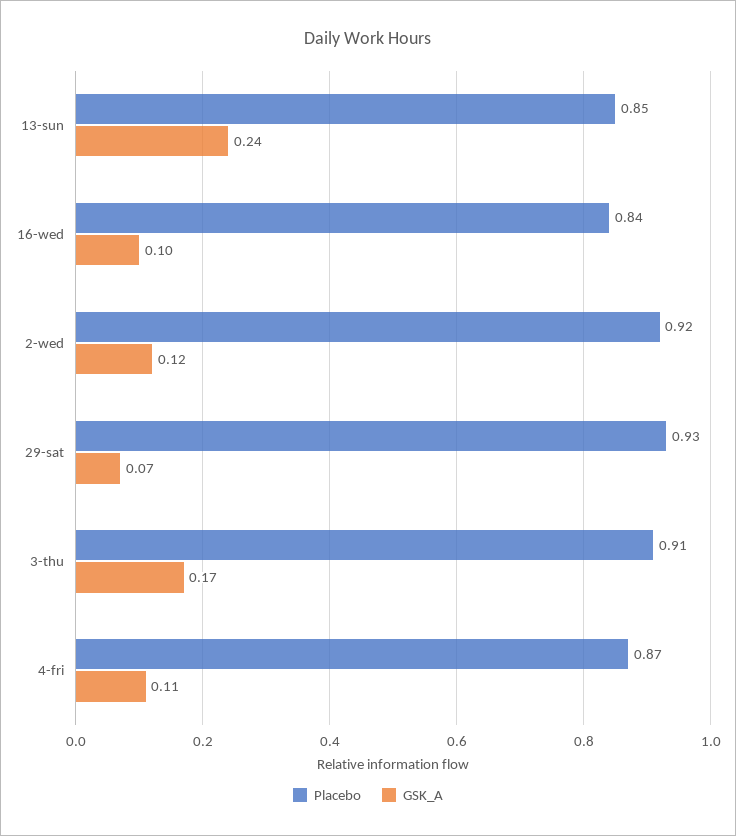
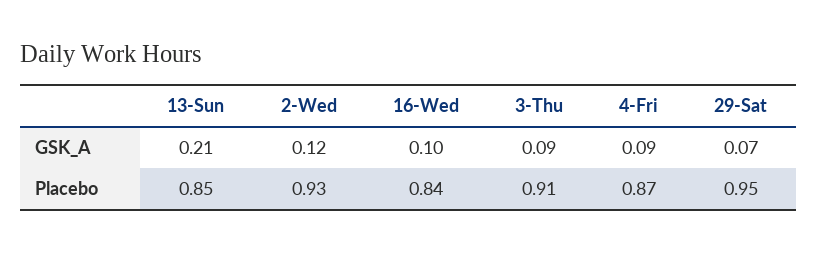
  {
    "Placebo": {
      "13-sun": 0.85,
      "16-wed": 0.84,
-     "2-wed": 0.92,
+     "2-wed": 0.93,
-     "29-sat": 0.93,
+     "29-sat": 0.95,
      "3-thu": 0.91,
      "4-fri": 0.87
    },
    "GSK_A": {
-     "13-sun": 0.24,
+     "13-sun": 0.21,
      "16-wed": 0.1,
      "2-wed": 0.12,
      "29-sat": 0.07,
-     "3-thu": 0.17,
+     "3-thu": 0.09,
-     "4-fri": 0.11
+     "4-fri": 0.09
    }
  }

